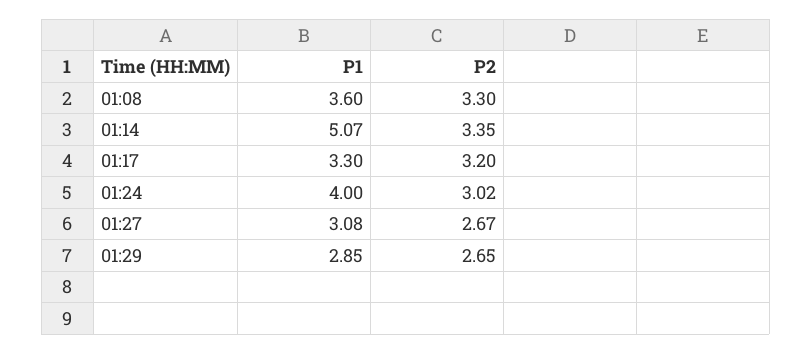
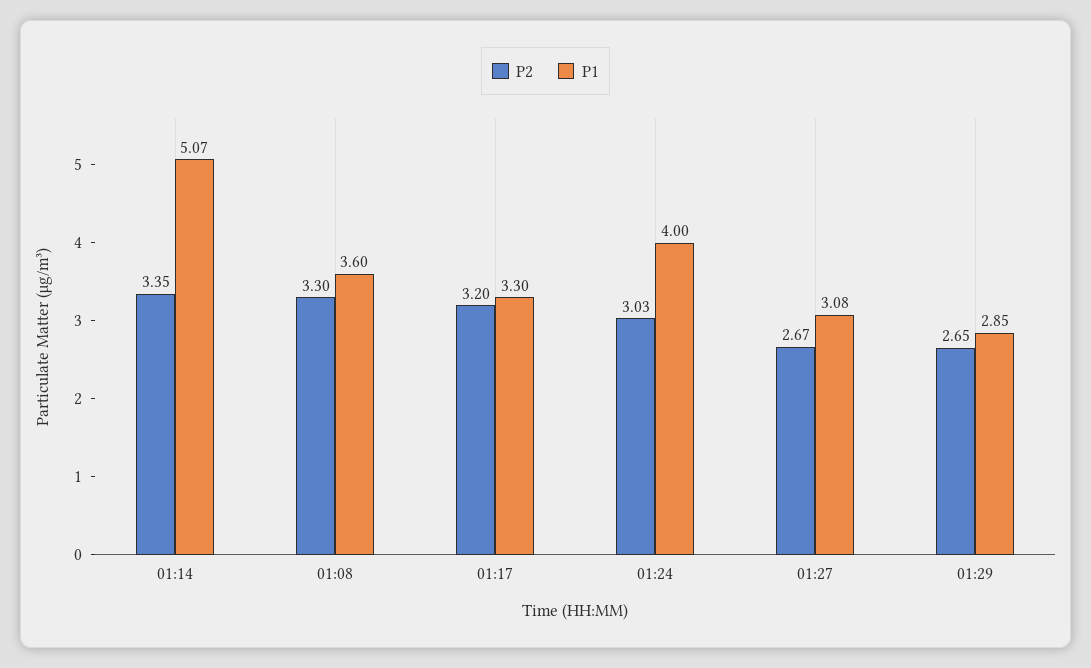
  {
    "P1": {
      "01:08": 3.6,
      "01:14": 5.07,
      "01:17": 3.3,
      "01:24": 4,
      "01:27": 3.08,
      "01:29": 2.85
    },
    "P2": {
      "01:08": 3.3,
      "01:14": 3.35,
      "01:17": 3.2,
-     "01:24": 3.02,
+     "01:24": 3.03,
      "01:27": 2.67,
      "01:29": 2.65
    }
  }

